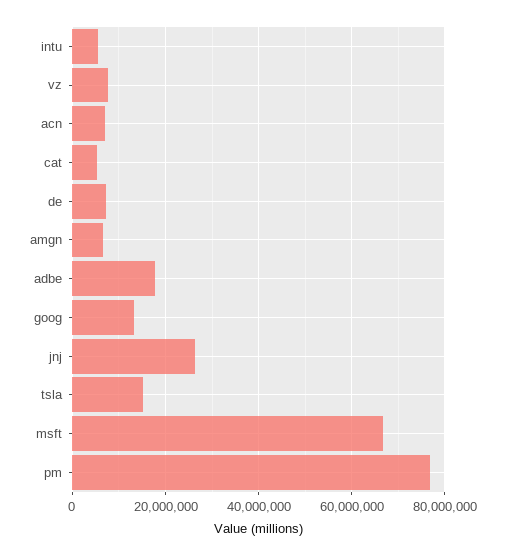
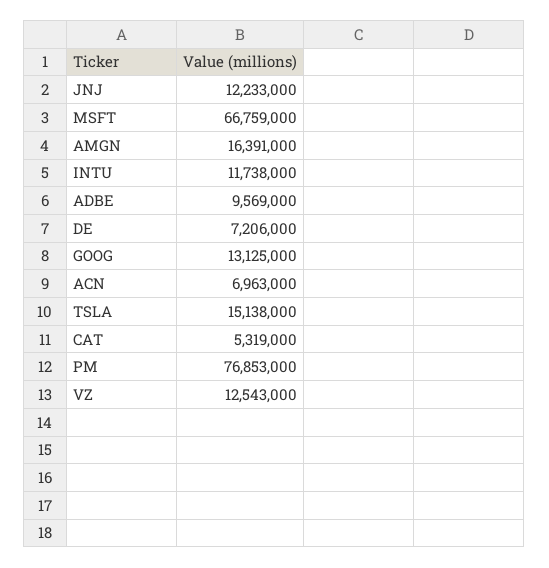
  {
-   "intu": 6000000,
+   "intu": 11738000,
-   "vz": 8000000,
+   "vz": 12543000,
    "acn": 6963000,
    "cat": 5319000,
    "de": 7206000,
-   "amgn": 6000000,
+   "amgn": 16391000,
-   "adbe": 18000000,
+   "adbe": 9569000,
    "goog": 13125000,
-   "jnj": 26000000,
+   "jnj": 12233000,
    "tsla": 15138000,
    "msft": 66759000,
    "pm": 76853000
  }

